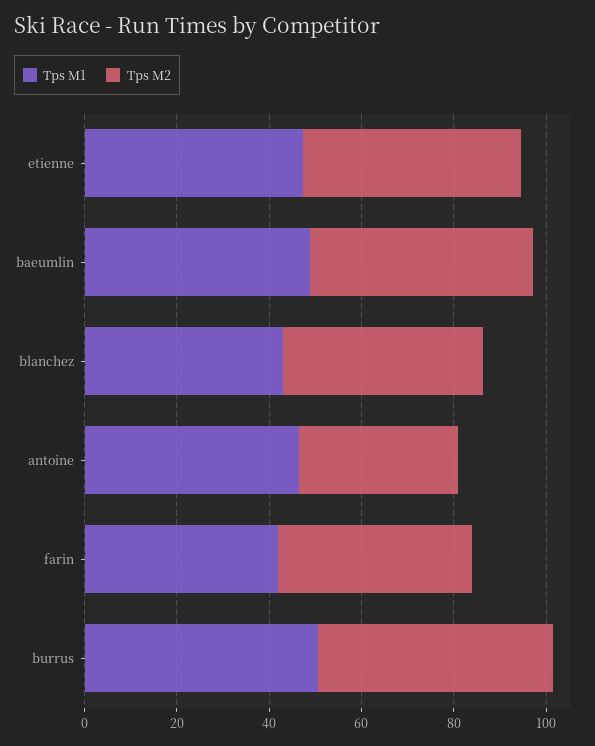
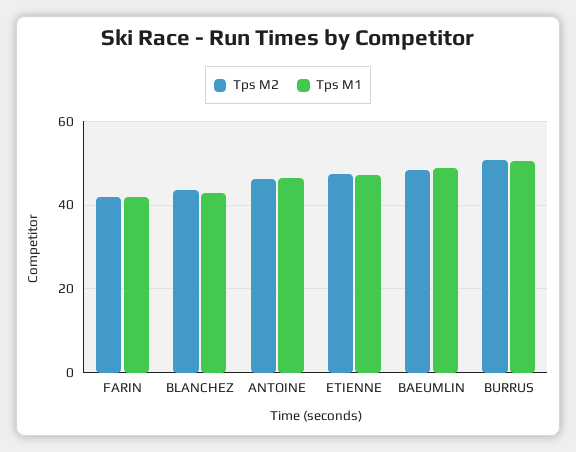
  {
    "Tps M1": {
      "etienne": 48,
      "baeumlin": 48,
      "blanchez": 42,
      "antoine": 46,
      "farin": 42,
      "burrus": 50
    },
    "Tps M2": {
      "etienne": 48,
      "baeumlin": 48,
      "blanchez": 44,
-     "antoine": 35,
+     "antoine": 46,
      "farin": 42,
      "burrus": 50
    }
  }

